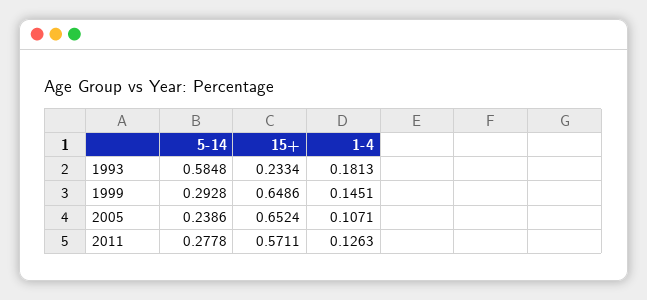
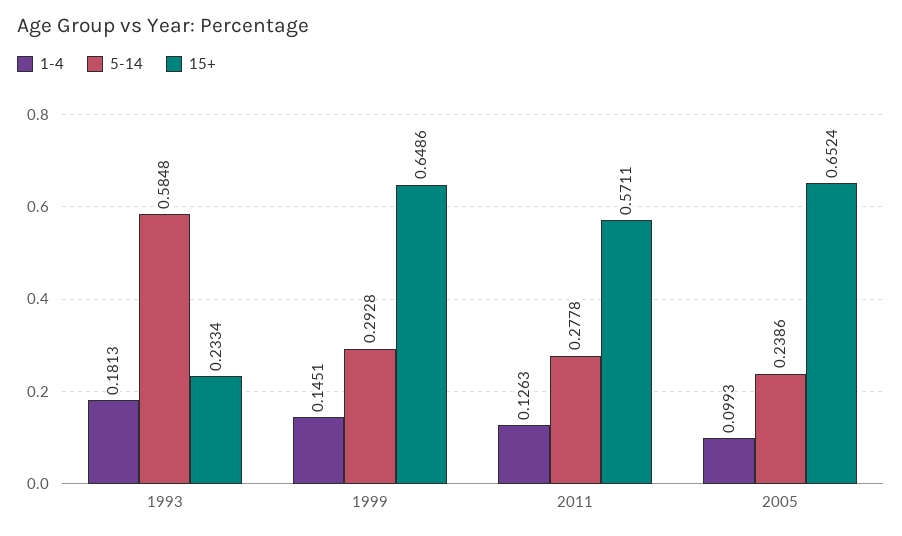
  {
    "5-14": {
      "1993": 0.5848,
      "1999": 0.2928,
      "2005": 0.2386,
      "2011": 0.2778
    },
    "15+": {
      "1993": 0.2334,
      "1999": 0.6486,
      "2005": 0.6524,
      "2011": 0.5711
    },
    "1-4": {
      "1993": 0.1813,
      "1999": 0.1451,
-     "2005": 0.1071,
+     "2005": 0.0993,
      "2011": 0.1263
    }
  }

